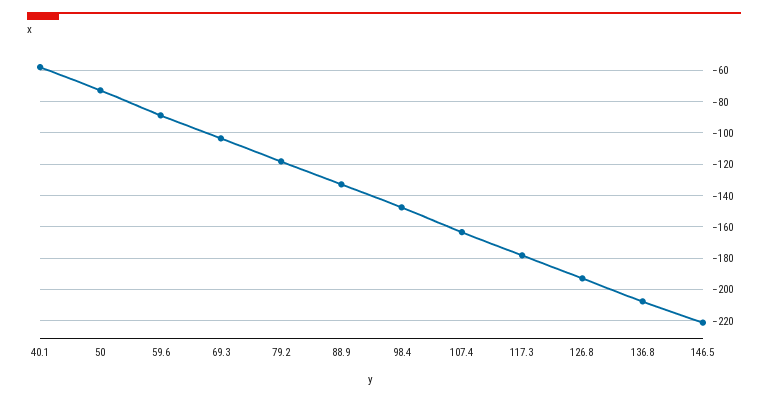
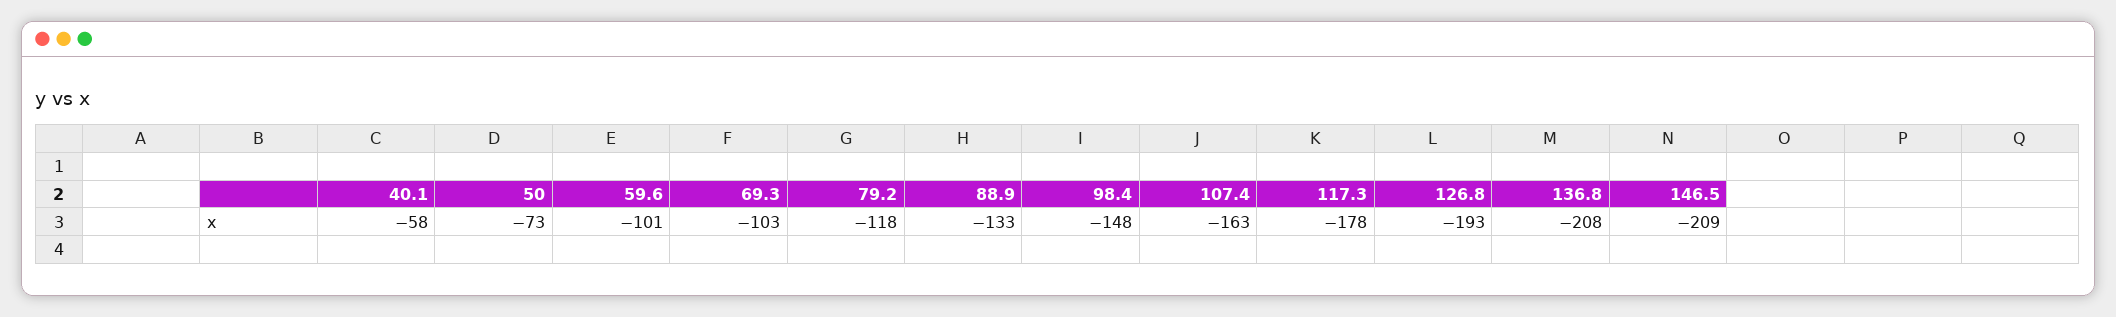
  {
    "40.1": -58,
    "50": -73,
-   "59.6": -90,
+   "59.6": -101,
    "69.3": -103,
    "79.2": -118,
    "88.9": -133,
    "98.4": -148,
    "107.4": -163,
    "117.3": -178,
    "126.8": -193,
    "136.8": -208,
-   "146.5": -220
+   "146.5": -209
  }

